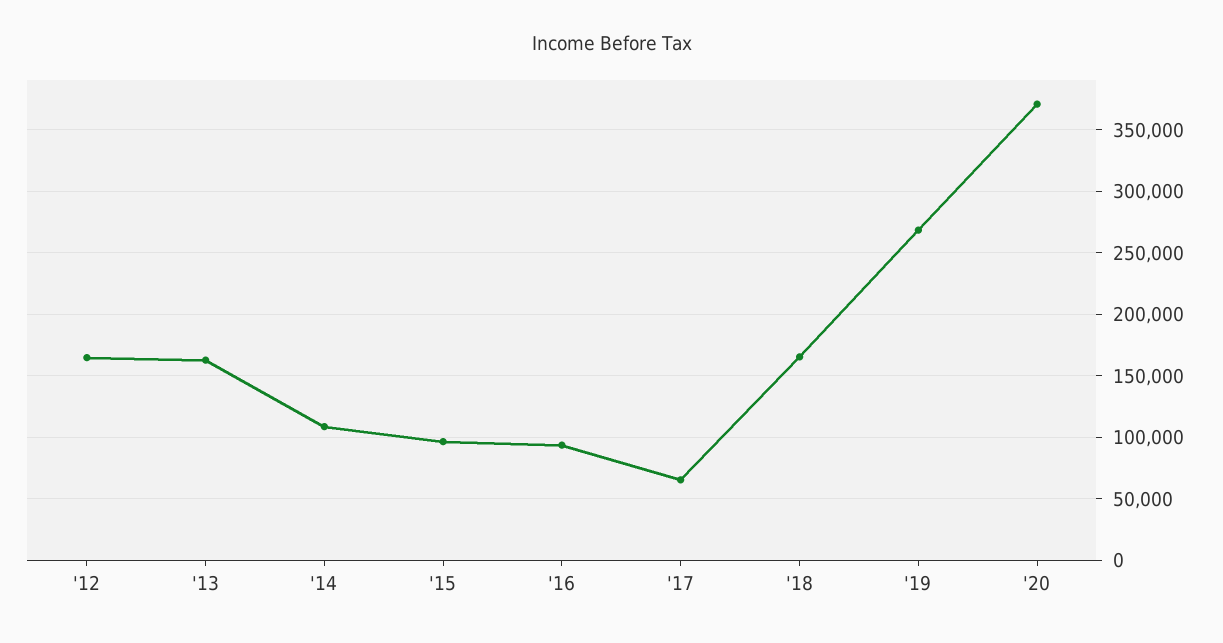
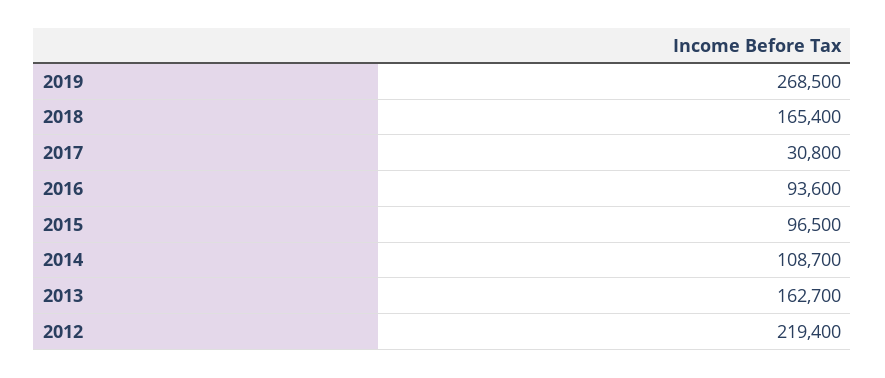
  {
-   "'12": 165000,
+   "'12": 219400,
    "'13": 162700,
    "'14": 108700,
    "'15": 96500,
    "'16": 93600,
-   "'17": 65000,
+   "'17": 30800,
    "'18": 165400,
-   "'19": 268500,
+   "'19": 268500
-   "'20": 370000
  }

